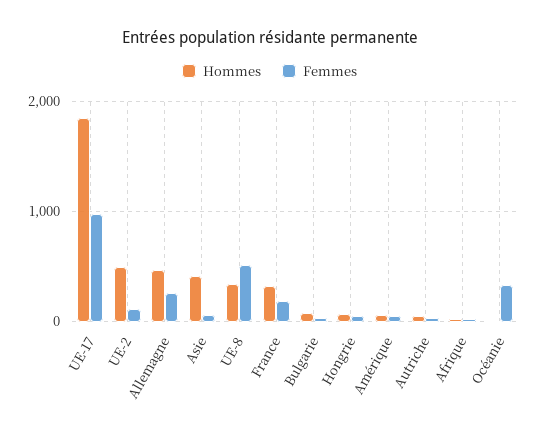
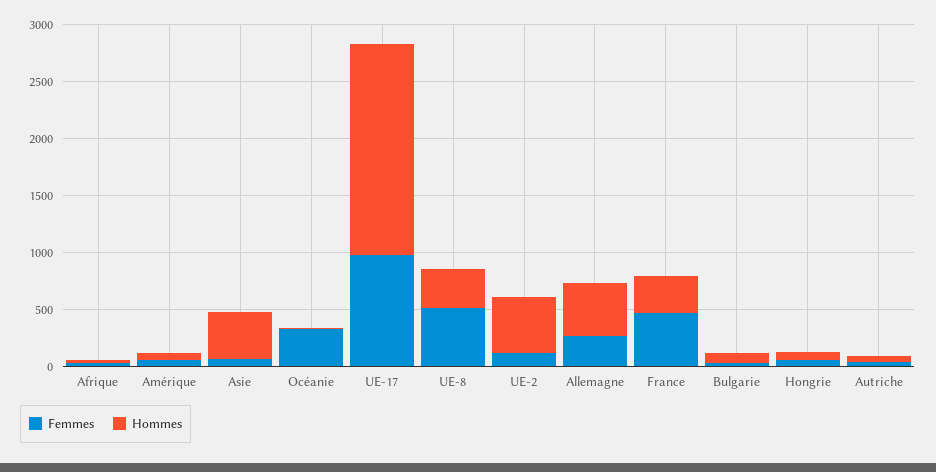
  {
    "Hommes": {
      "UE-17": 1900,
      "UE-2": 500,
      "Allemagne": 500,
      "Asie": 400,
      "UE-8": 300,
      "France": 300,
      "Bulgarie": 100,
      "Hongrie": 100,
      "Amérique": 100,
      "Autriche": 100,
      "Afrique": 0,
      "Océanie": 0
    },
    "Femmes": {
      "UE-17": 1000,
      "UE-2": 100,
      "Allemagne": 300,
      "Asie": 100,
      "UE-8": 500,
-     "France": 200,
+     "France": 500,
      "Bulgarie": 0,
      "Hongrie": 100,
      "Amérique": 100,
      "Autriche": 0,
      "Afrique": 0,
      "Océanie": 300
    }
  }

